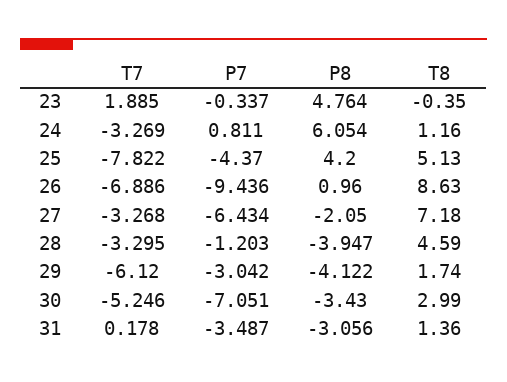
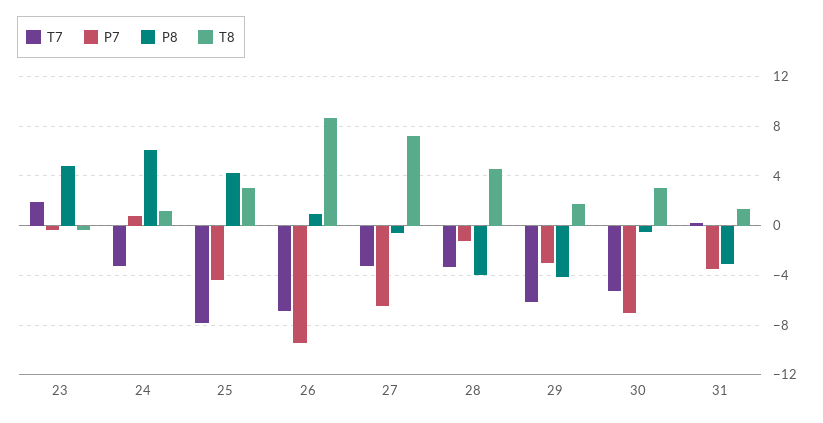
  {
    "T7": {
      "23": 1.885,
      "24": -3.269,
      "25": -7.822,
      "26": -6.886,
      "27": -3.268,
      "28": -3.295,
      "29": -6.12,
      "30": -5.246,
      "31": 0.178
    },
    "P7": {
      "23": -0.337,
      "24": 0.811,
      "25": -4.37,
      "26": -9.436,
      "27": -6.434,
      "28": -1.203,
      "29": -3.042,
      "30": -7.051,
      "31": -3.487
    },
    "P8": {
      "23": 4.764,
      "24": 6.054,
      "25": 4.2,
      "26": 0.96,
-     "27": -2.05,
+     "27": -0.5,
      "28": -3.947,
      "29": -4.122,
-     "30": -3.43,
+     "30": -0.5,
      "31": -3.056
    },
    "T8": {
      "23": -0.35,
      "24": 1.16,
-     "25": 5.13,
+     "25": 3,
      "26": 8.63,
      "27": 7.18,
      "28": 4.59,
      "29": 1.74,
      "30": 2.99,
      "31": 1.36
    }
  }

